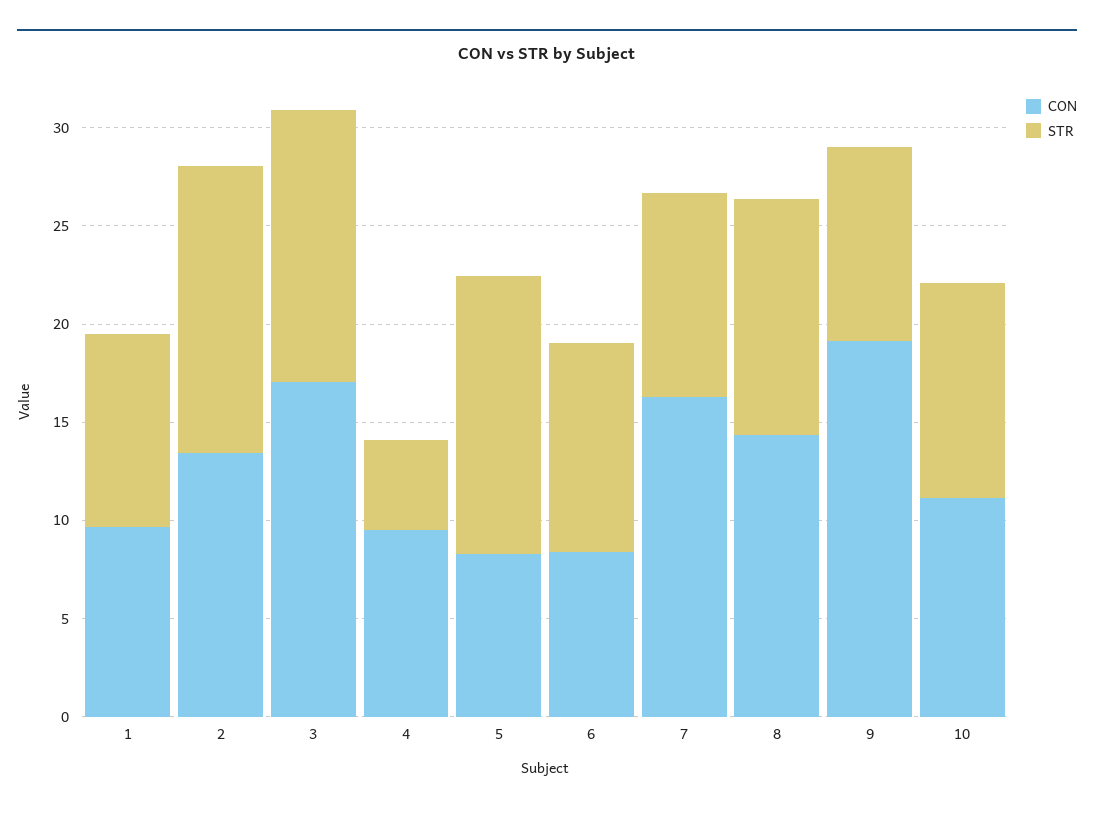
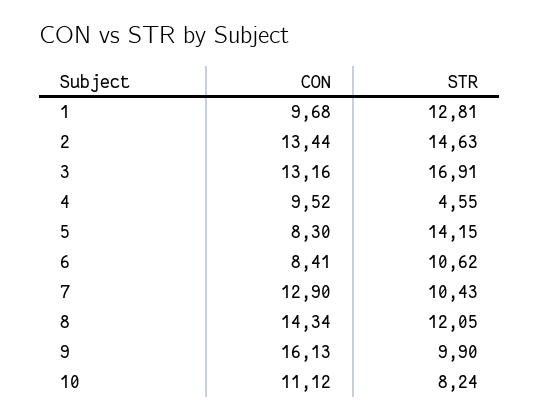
  {
    "CON": {
      "1": 9.68,
      "2": 13.44,
-     "3": 17,
+     "3": 13.16,
      "4": 9.52,
      "5": 8.3,
      "6": 8.41,
-     "7": 16,
+     "7": 12.9,
      "8": 14.34,
-     "9": 19,
+     "9": 16.13,
      "10": 11.12
    },
    "STR": {
-     "1": 10,
+     "1": 12.81,
      "2": 14.63,
-     "3": 14,
+     "3": 16.91,
      "4": 4.55,
      "5": 14.15,
      "6": 10.62,
      "7": 10.43,
      "8": 12.05,
      "9": 9.9,
-     "10": 11
+     "10": 8.24
    }
  }

